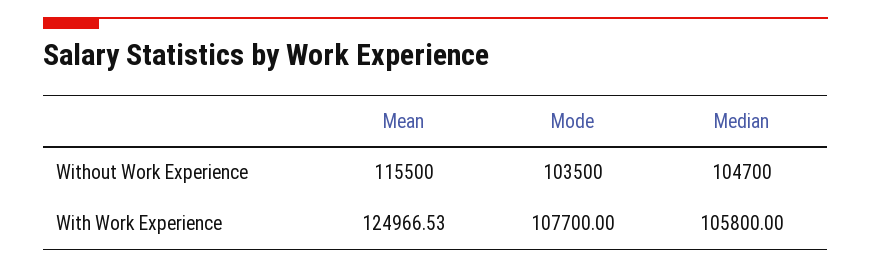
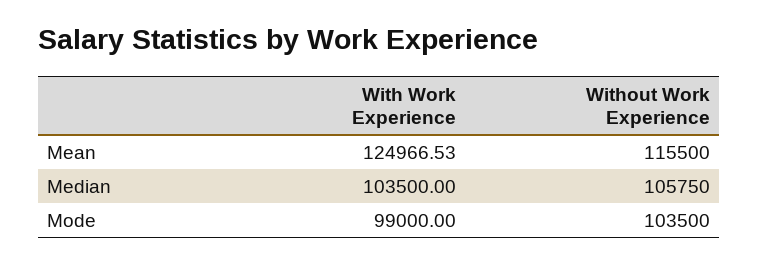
  {
    "Mean": {
      "Without Work Experience": 115500,
      "With Work Experience": 124966.53
    },
    "Mode": {
      "Without Work Experience": 103500,
-     "With Work Experience": 107700
+     "With Work Experience": 99000
    },
    "Median": {
-     "Without Work Experience": 104700,
+     "Without Work Experience": 105750,
-     "With Work Experience": 105800
+     "With Work Experience": 103500
    }
  }

